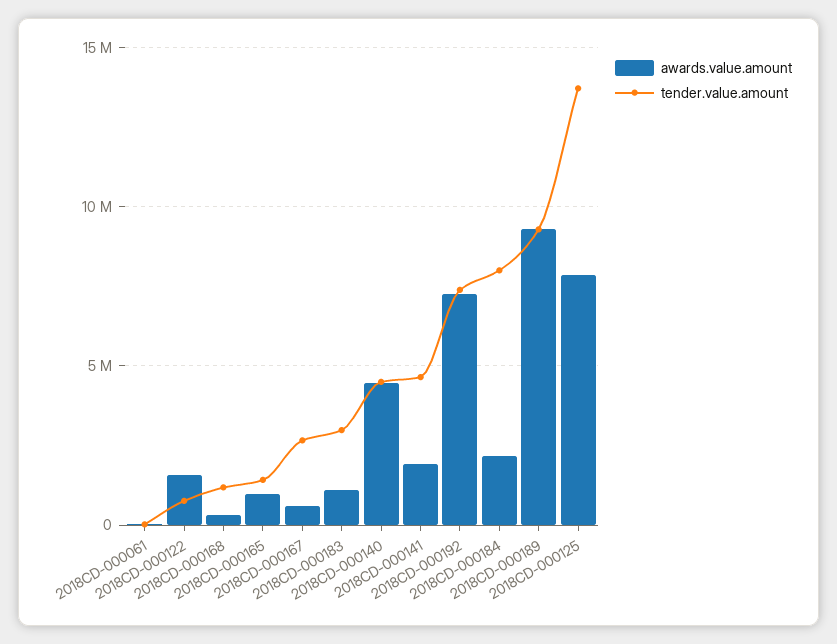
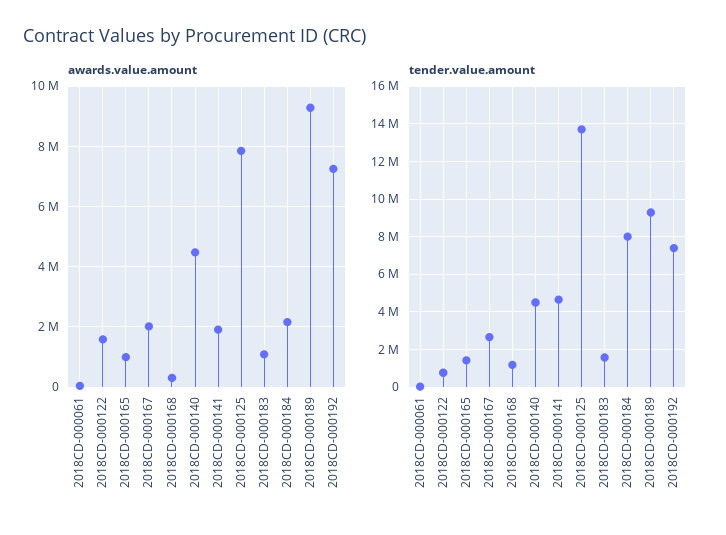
  {
    "awards.value.amount": {
      "2018CD-000061": 0,
      "2018CD-000122": 1600000,
      "2018CD-000168": 400000,
      "2018CD-000165": 1000000,
-     "2018CD-000167": 500000,
+     "2018CD-000167": 2000000,
      "2018CD-000183": 1000000,
      "2018CD-000140": 4400000,
      "2018CD-000141": 2000000,
      "2018CD-000192": 7200000,
      "2018CD-000184": 2200000,
      "2018CD-000189": 9200000,
      "2018CD-000125": 7800000
    },
    "tender.value.amount": {
      "2018CD-000061": 0,
      "2018CD-000122": 1000000,
      "2018CD-000168": 1000000,
      "2018CD-000165": 1500000,
      "2018CD-000167": 2500000,
-     "2018CD-000183": 3000000,
+     "2018CD-000183": 1500000,
      "2018CD-000140": 4500000,
      "2018CD-000141": 4500000,
      "2018CD-000192": 7500000,
      "2018CD-000184": 8000000,
      "2018CD-000189": 9500000,
      "2018CD-000125": 13500000
    }
  }

